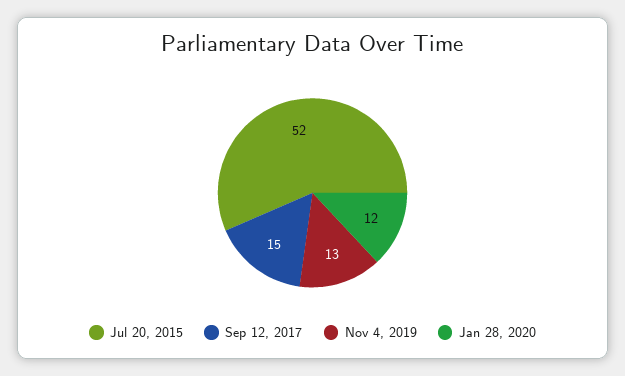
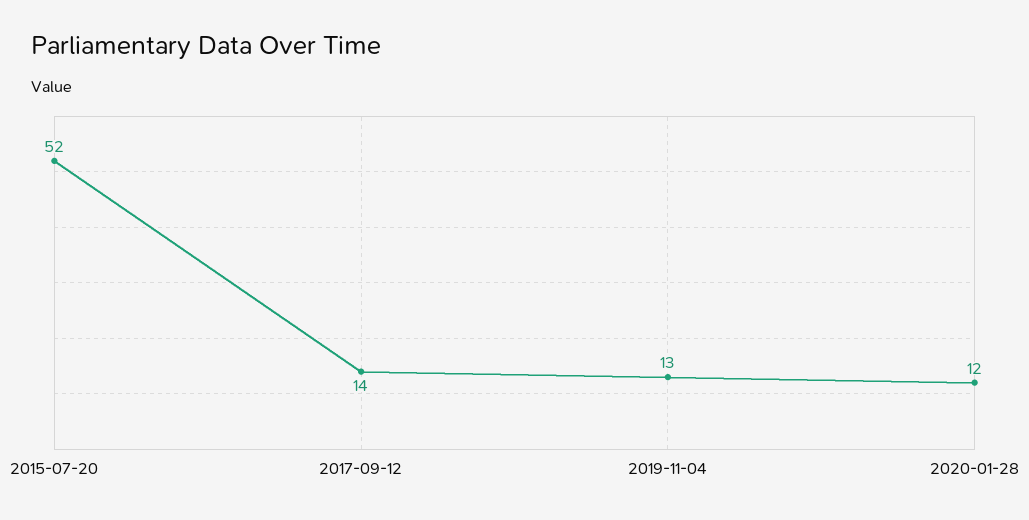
  {
    "Jul 20, 2015": 52,
-   "Sep 12, 2017": 15,
+   "Sep 12, 2017": 14,
    "Nov 4, 2019": 13,
    "Jan 28, 2020": 12
  }

